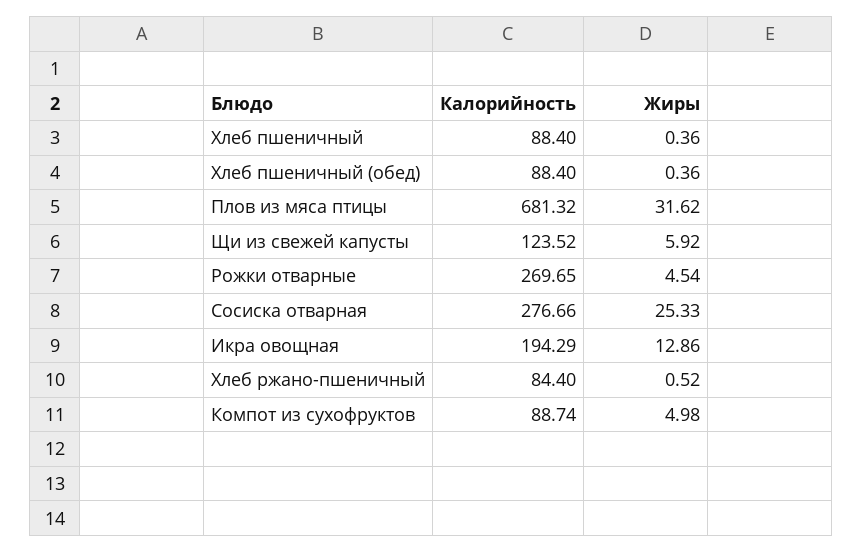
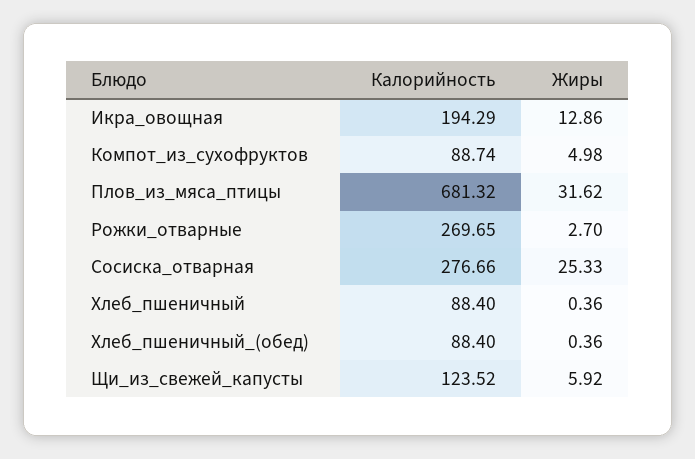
  {
    "Калорийность": {
      "Хлеб пшеничный": 88.4,
      "Хлеб пшеничный (обед)": 88.4,
      "Плов из мяса птицы": 681.32,
      "Щи из свежей капусты": 123.52,
      "Рожки отварные": 269.65,
      "Сосиска отварная": 276.66,
      "Икра овощная": 194.29,
-     "Хлеб ржано-пшеничный": 84.4,
      "Компот из сухофруктов": 88.74
    },
    "Жиры": {
      "Хлеб пшеничный": 0.36,
      "Хлеб пшеничный (обед)": 0.36,
      "Плов из мяса птицы": 31.62,
      "Щи из свежей капусты": 5.92,
-     "Рожки отварные": 4.54,
+     "Рожки отварные": 2.7,
      "Сосиска отварная": 25.33,
      "Икра овощная": 12.86,
-     "Хлеб ржано-пшеничный": 0.52,
      "Компот из сухофруктов": 4.98
    }
  }

